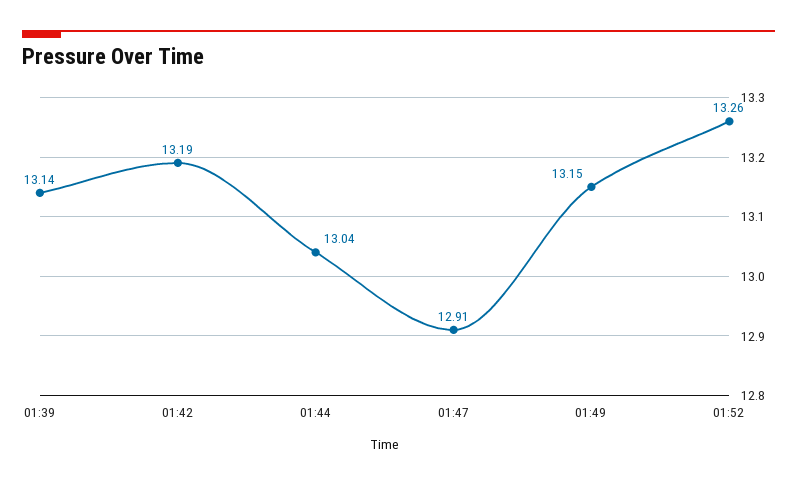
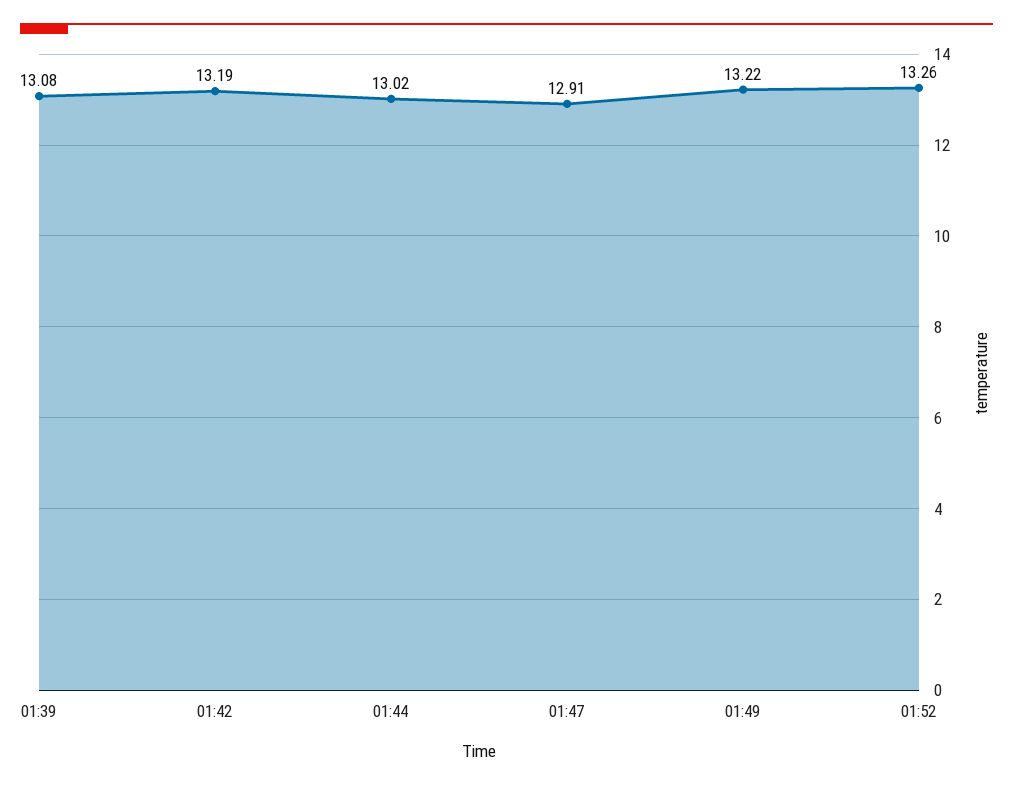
  {
-   "01:39": 13.14,
+   "01:39": 13.08,
    "01:42": 13.19,
-   "01:44": 13.04,
+   "01:44": 13.02,
    "01:47": 12.91,
-   "01:49": 13.15,
+   "01:49": 13.22,
    "01:52": 13.26
  }

